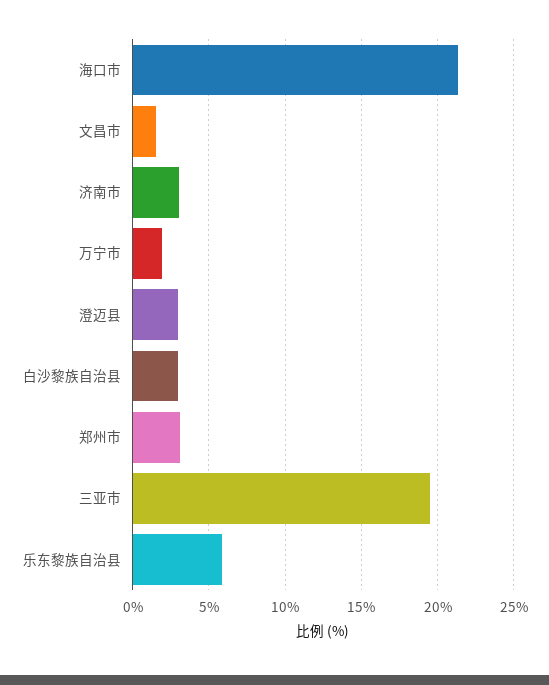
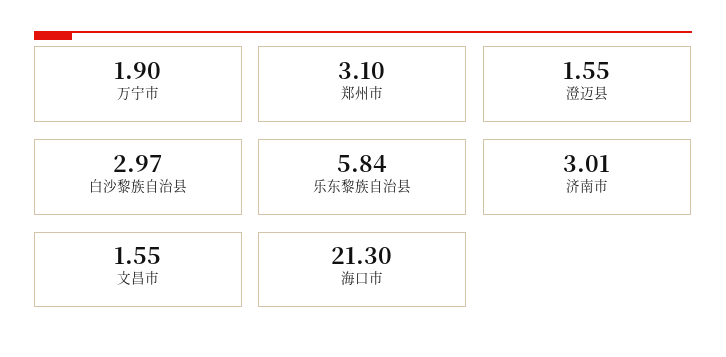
  {
    "海口市": 21.3,
    "文昌市": 1.55,
    "济南市": 3.01,
    "万宁市": 1.9,
-   "澄迈县": 3,
+   "澄迈县": 1.55,
    "白沙黎族自治县": 2.97,
    "郑州市": 3.1,
-   "三亚市": 19.5,
    "乐东黎族自治县": 5.84
  }

